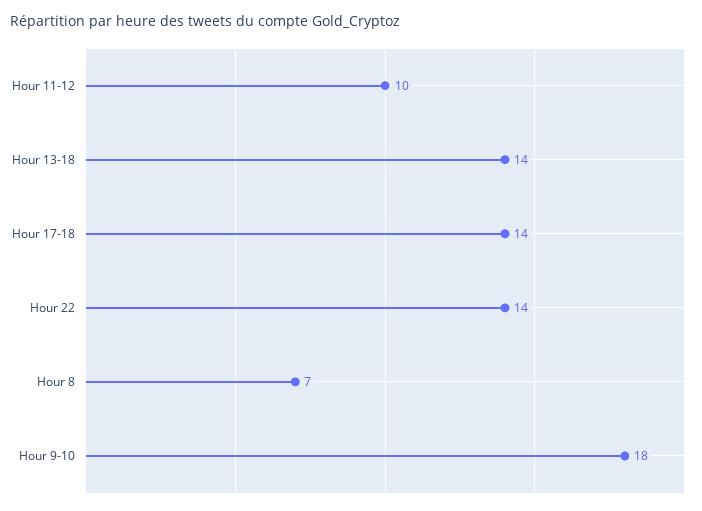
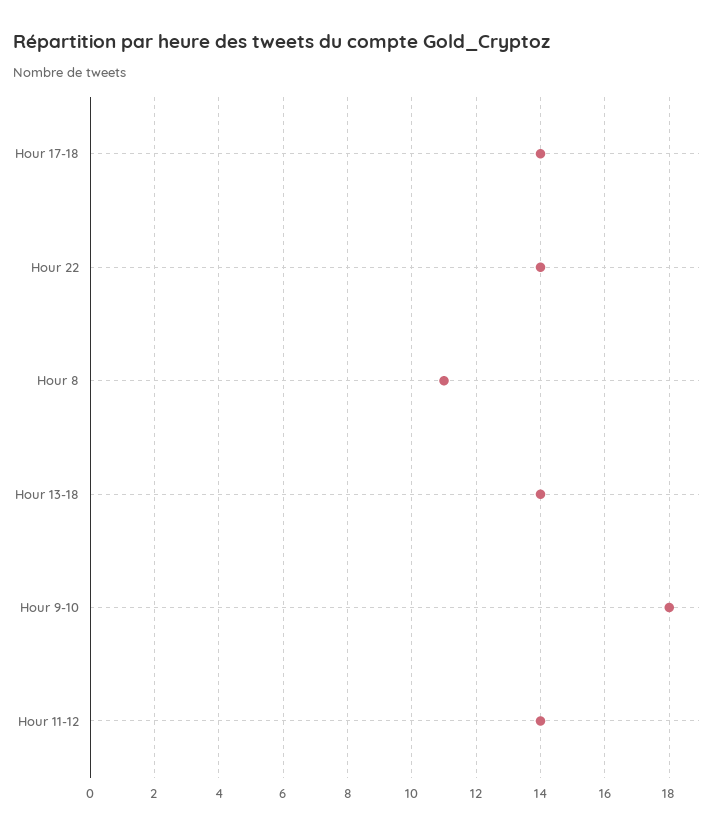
  {
-   "Hour 11-12": 10,
+   "Hour 11-12": 14,
    "Hour 13-18": 14,
    "Hour 17-18": 14,
    "Hour 22": 14,
-   "Hour 8": 7,
+   "Hour 8": 11,
    "Hour 9-10": 18
  }

